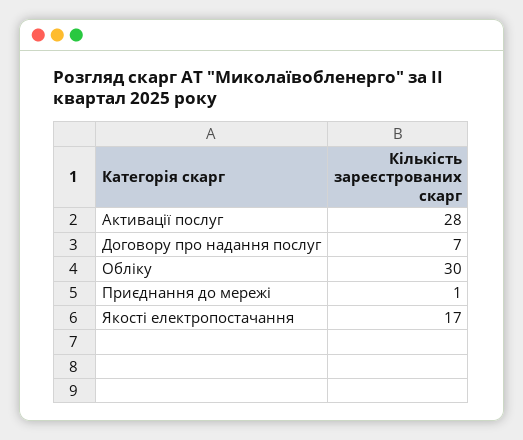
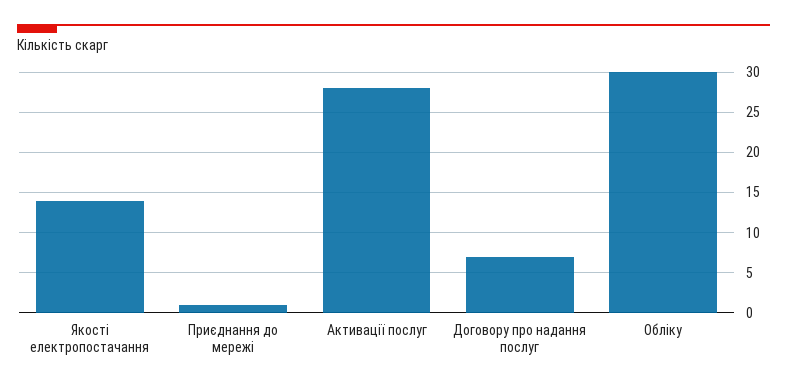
  {
    "Активації послуг": 28,
    "Договору про надання послуг": 7,
    "Обліку": 30,
    "Приєднання до мережі": 1,
-   "Якості електропостачання": 17
+   "Якості електропостачання": 14
  }

